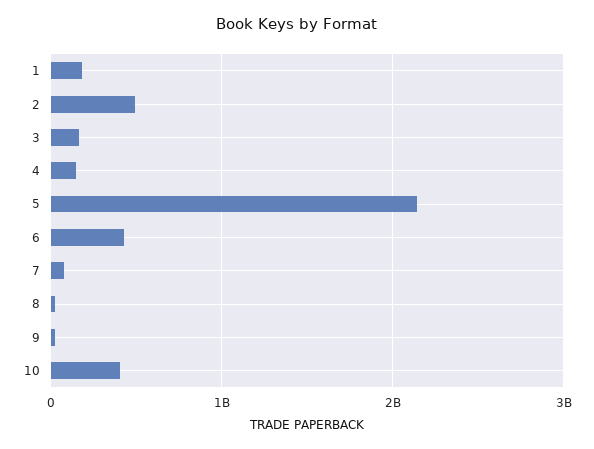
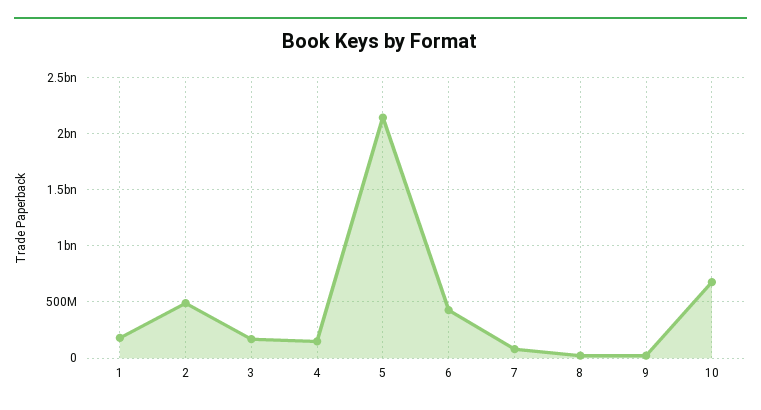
  {
    "1": 200000000,
    "2": 500000000,
    "3": 200000000,
    "4": 100000000,
    "5": 2100000000,
    "6": 400000000,
    "7": 100000000,
    "8": 0,
    "9": 0,
-   "10": 400000000
+   "10": 700000000
  }

